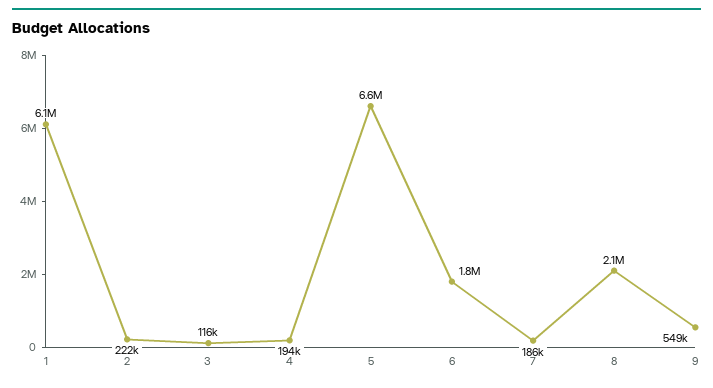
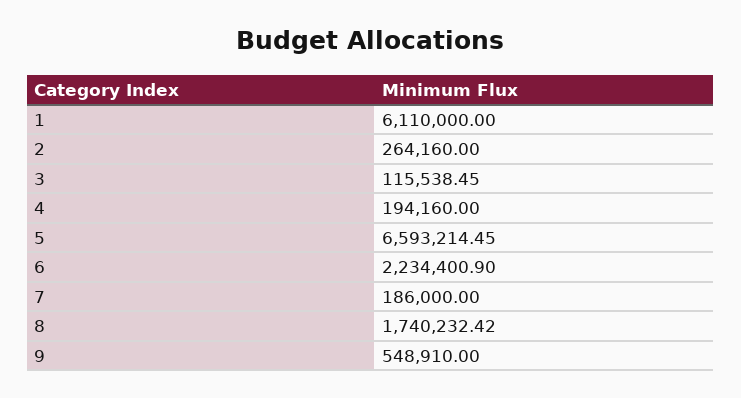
  {
    "1": 6110000,
-   "2": 222000,
+   "2": 264160,
    "3": 115538.45,
    "4": 194160,
    "5": 6593214.45,
-   "6": 1800000,
+   "6": 2234400.9,
    "7": 186000,
-   "8": 2100000,
+   "8": 1740232.42,
    "9": 548910
  }

